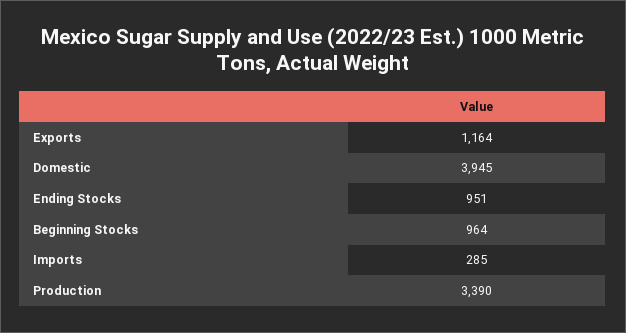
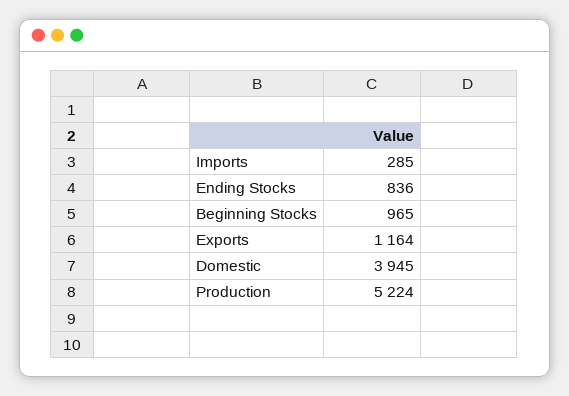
  {
    "Exports": 1164,
    "Domestic": 3945,
-   "Ending Stocks": 951,
+   "Ending Stocks": 836,
-   "Beginning Stocks": 964,
+   "Beginning Stocks": 965,
    "Imports": 285,
-   "Production": 3390
+   "Production": 5224
  }

